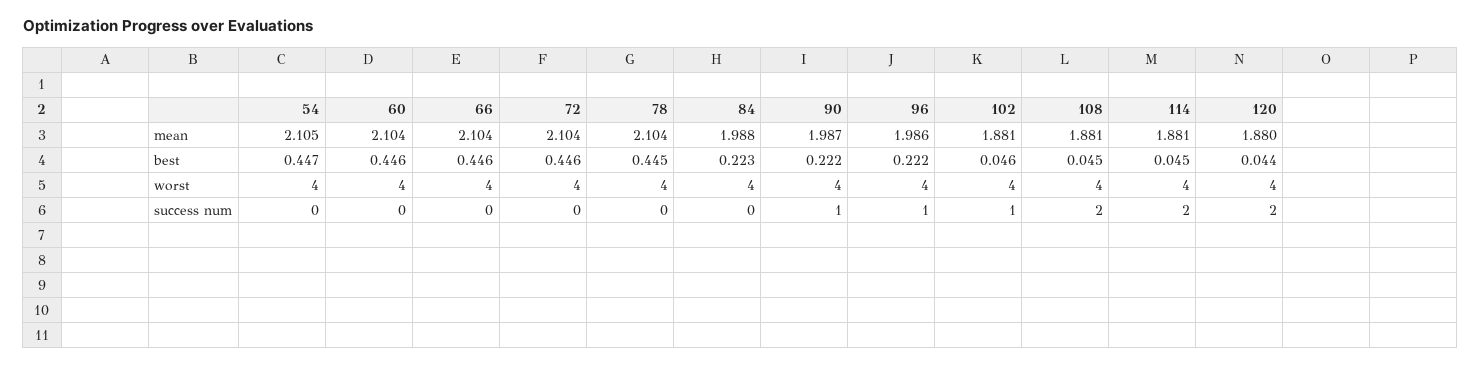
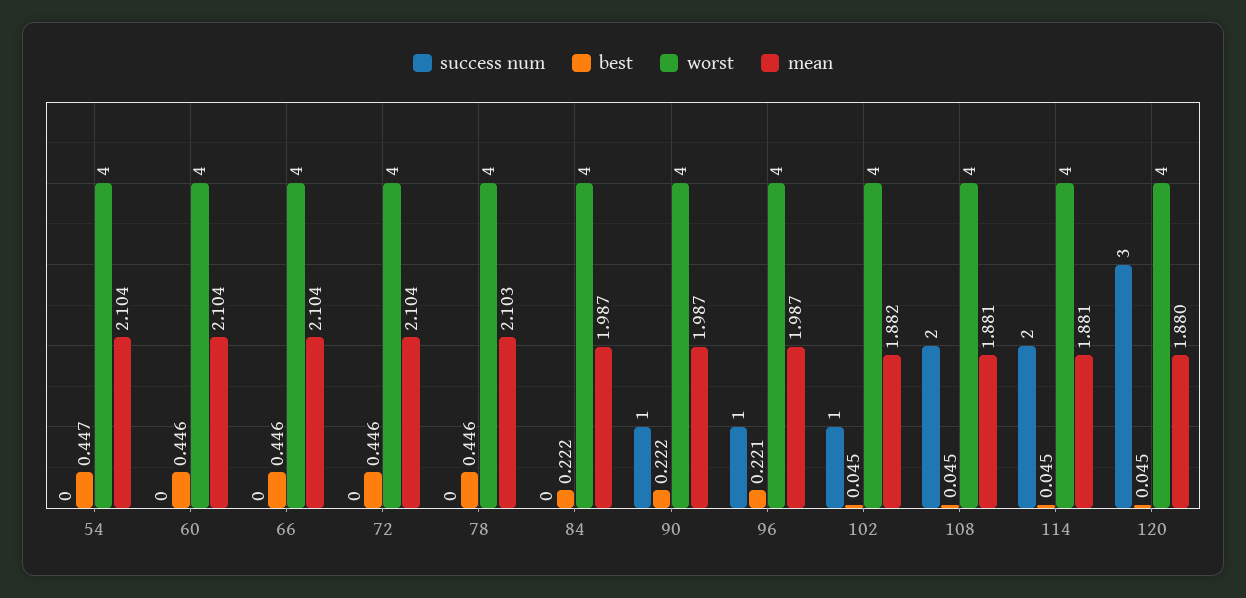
  {
    "mean": {
-     "54": 2.105,
+     "54": 2.104,
      "60": 2.104,
      "66": 2.104,
      "72": 2.104,
-     "78": 2.104,
+     "78": 2.103,
-     "84": 1.988,
+     "84": 1.987,
      "90": 1.987,
-     "96": 1.986,
+     "96": 1.987,
-     "102": 1.881,
+     "102": 1.882,
      "108": 1.881,
      "114": 1.881,
      "120": 1.88
    },
    "best": {
      "54": 0.447,
      "60": 0.446,
      "66": 0.446,
      "72": 0.446,
-     "78": 0.445,
+     "78": 0.446,
-     "84": 0.223,
+     "84": 0.222,
      "90": 0.222,
-     "96": 0.222,
+     "96": 0.221,
-     "102": 0.046,
+     "102": 0.045,
      "108": 0.045,
      "114": 0.045,
-     "120": 0.044
+     "120": 0.045
    },
    "worst": {
      "54": 4,
      "60": 4,
      "66": 4,
      "72": 4,
      "78": 4,
      "84": 4,
      "90": 4,
      "96": 4,
      "102": 4,
      "108": 4,
      "114": 4,
      "120": 4
    },
    "success num": {
      "54": 0,
      "60": 0,
      "66": 0,
      "72": 0,
      "78": 0,
      "84": 0,
      "90": 1,
      "96": 1,
      "102": 1,
      "108": 2,
      "114": 2,
-     "120": 2
+     "120": 3
    }
  }

